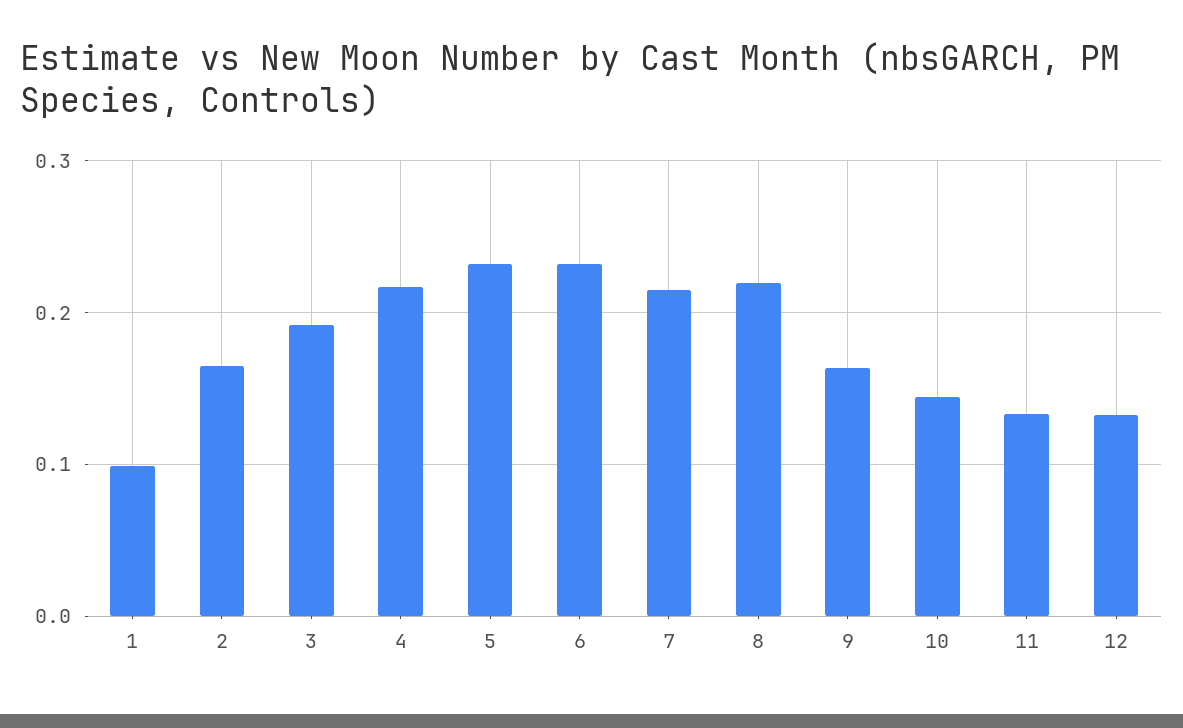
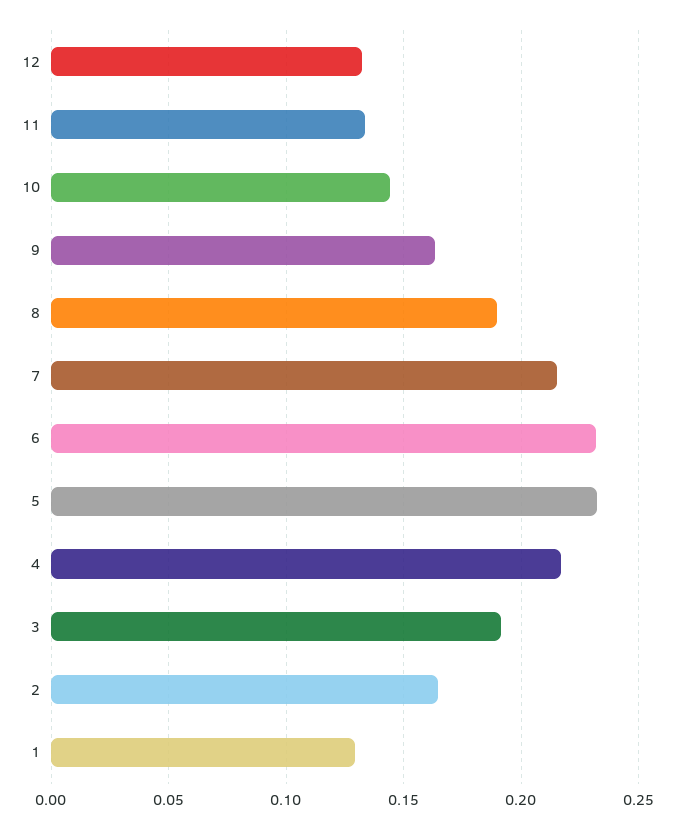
  {
-   "1": 0.1,
+   "1": 0.13,
    "2": 0.165,
    "3": 0.19,
    "4": 0.215,
    "5": 0.23,
    "6": 0.23,
    "7": 0.215,
-   "8": 0.22,
+   "8": 0.19,
    "9": 0.165,
    "10": 0.145,
    "11": 0.135,
    "12": 0.13
  }

